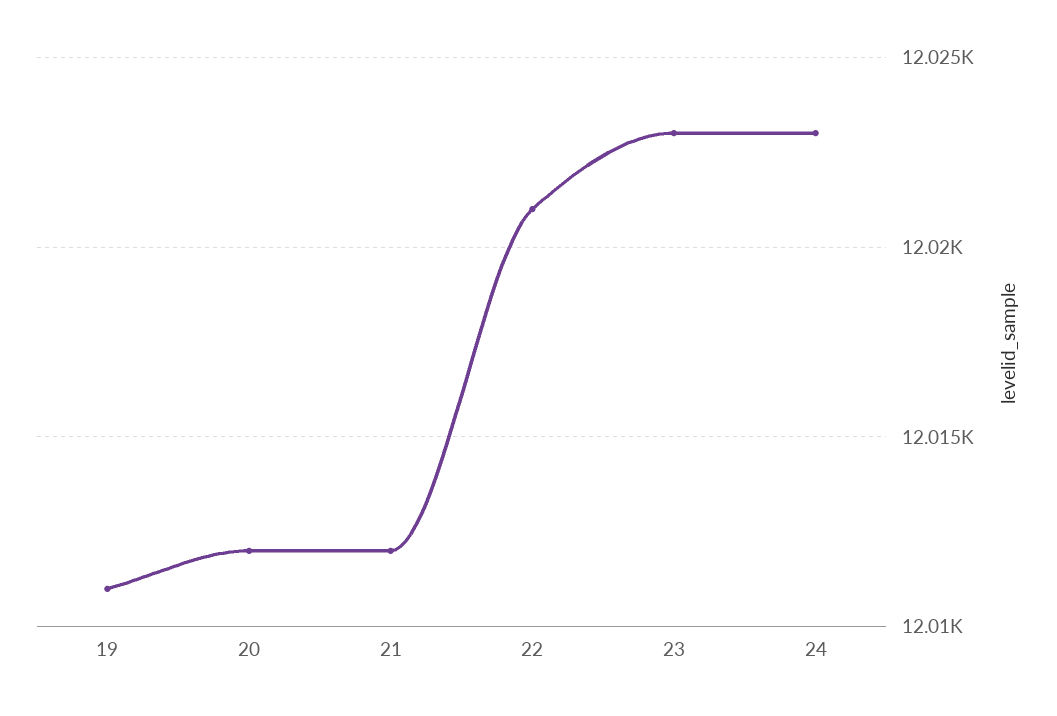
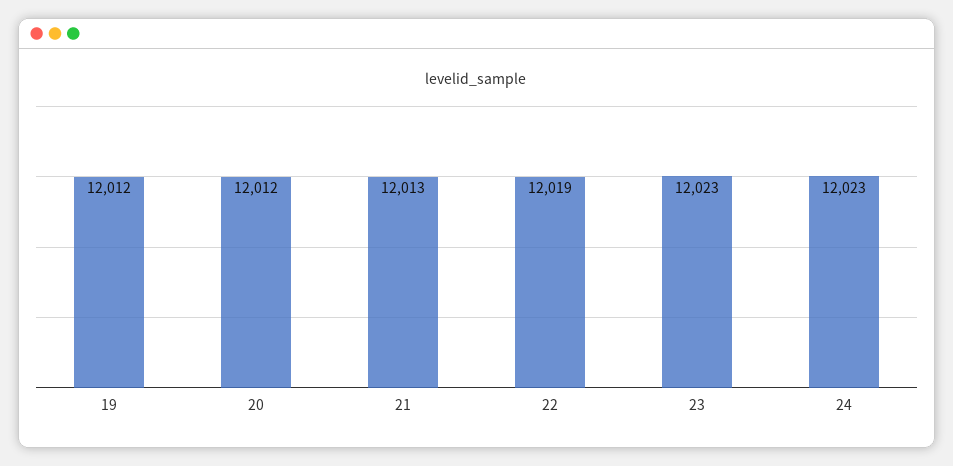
  {
-   "19": 12011,
+   "19": 12012,
    "20": 12012,
-   "21": 12012,
+   "21": 12013,
-   "22": 12021,
+   "22": 12019,
    "23": 12023,
    "24": 12023
  }

